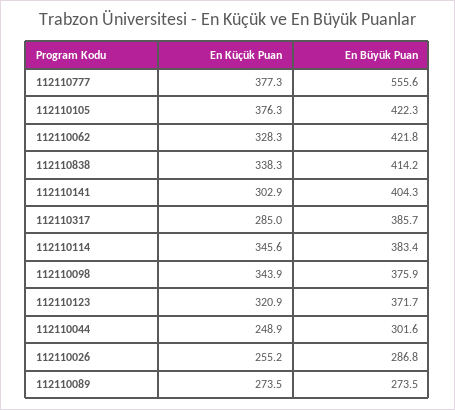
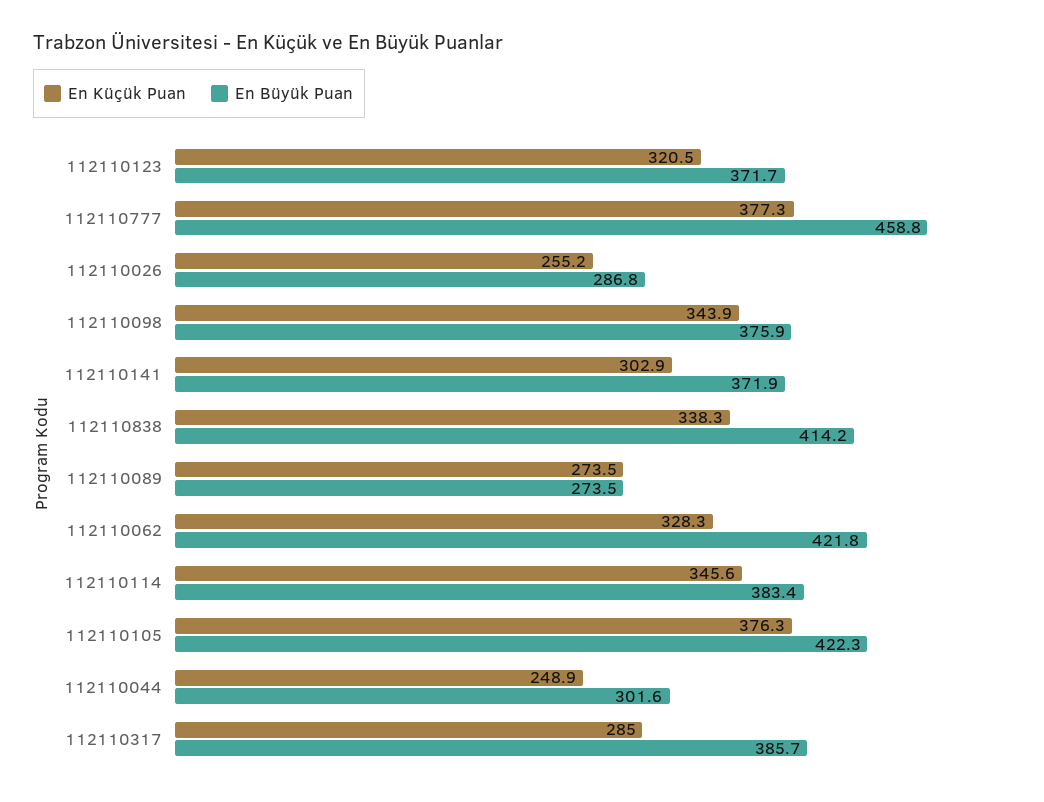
  {
    "En Küçük Puan": {
      "112110777": 377.3,
      "112110105": 376.3,
      "112110062": 328.3,
      "112110838": 338.3,
      "112110141": 302.9,
      "112110317": 285,
      "112110114": 345.6,
      "112110098": 343.9,
-     "112110123": 320.9,
+     "112110123": 320.5,
      "112110044": 248.9,
      "112110026": 255.2,
      "112110089": 273.5
    },
    "En Büyük Puan": {
-     "112110777": 555.6,
+     "112110777": 458.8,
      "112110105": 422.3,
      "112110062": 421.8,
      "112110838": 414.2,
-     "112110141": 404.3,
+     "112110141": 371.9,
      "112110317": 385.7,
      "112110114": 383.4,
      "112110098": 375.9,
      "112110123": 371.7,
      "112110044": 301.6,
      "112110026": 286.8,
      "112110089": 273.5
    }
  }

